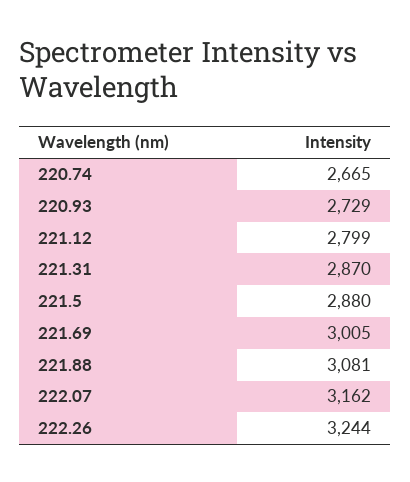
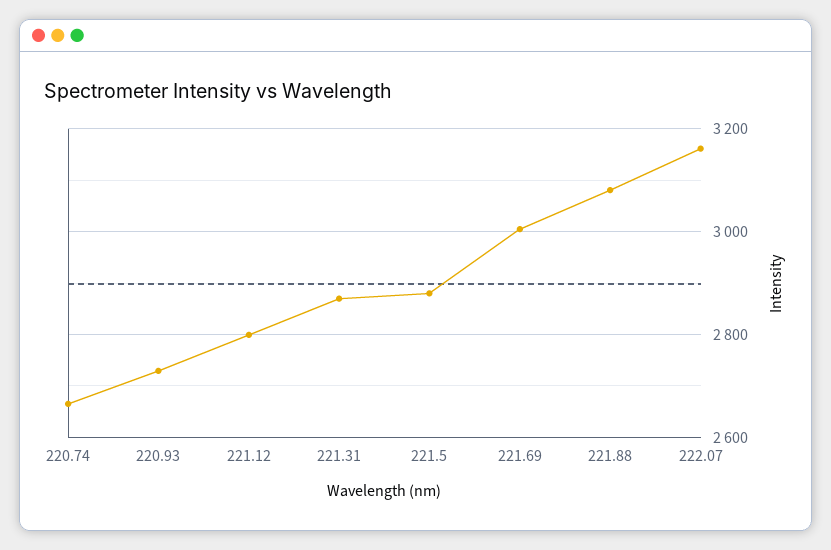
  {
    "220.74": 2665,
    "220.93": 2729,
    "221.12": 2799,
    "221.31": 2870,
    "221.5": 2880,
    "221.69": 3005,
    "221.88": 3081,
-   "222.07": 3162,
+   "222.07": 3162
-   "222.26": 3244
  }

